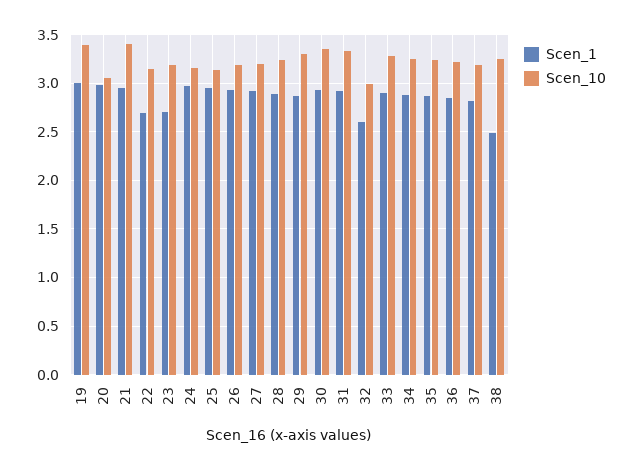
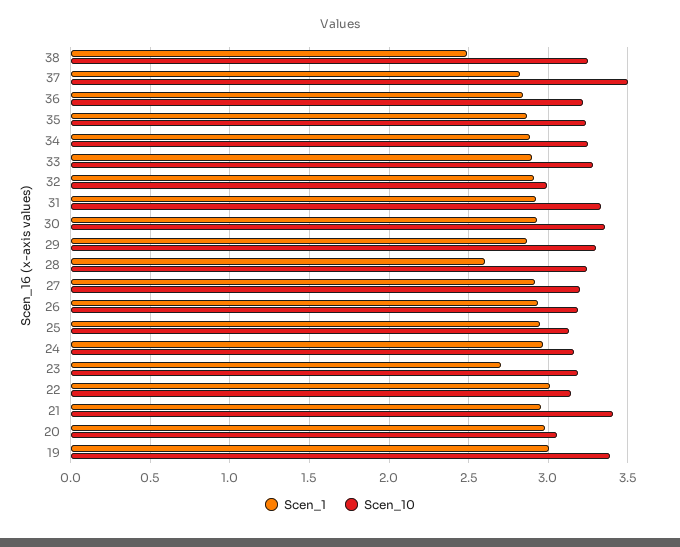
  {
    "Scen_1": {
      "19": 3,
      "20": 3,
      "21": 2.95,
-     "22": 2.7,
+     "22": 3,
      "23": 2.7,
      "24": 2.95,
      "25": 2.95,
      "26": 2.95,
      "27": 2.9,
-     "28": 2.9,
+     "28": 2.6,
      "29": 2.85,
      "30": 2.95,
      "31": 2.9,
-     "32": 2.6,
+     "32": 2.9,
      "33": 2.9,
      "34": 2.9,
      "35": 2.85,
      "36": 2.85,
      "37": 2.8,
      "38": 2.5
    },
    "Scen_10": {
      "19": 3.4,
      "20": 3.05,
      "21": 3.4,
      "22": 3.15,
      "23": 3.2,
      "24": 3.15,
      "25": 3.15,
      "26": 3.2,
      "27": 3.2,
      "28": 3.25,
      "29": 3.3,
      "30": 3.35,
      "31": 3.35,
      "32": 3,
      "33": 3.3,
      "34": 3.25,
      "35": 3.25,
      "36": 3.2,
-     "37": 3.2,
+     "37": 3.5,
      "38": 3.25
    }
  }

